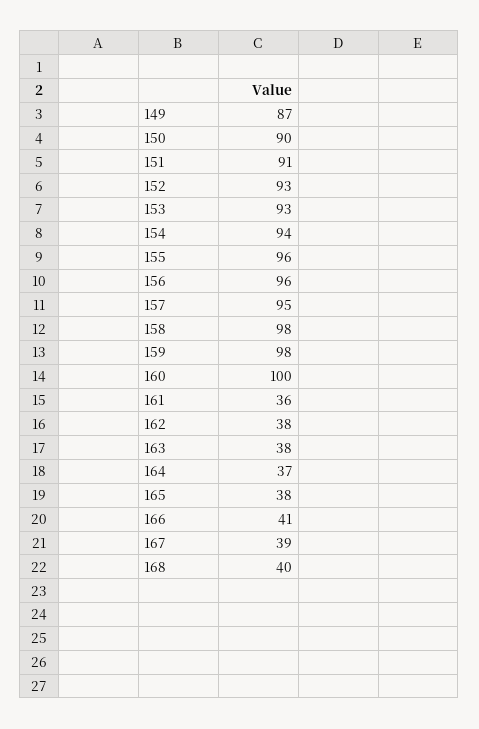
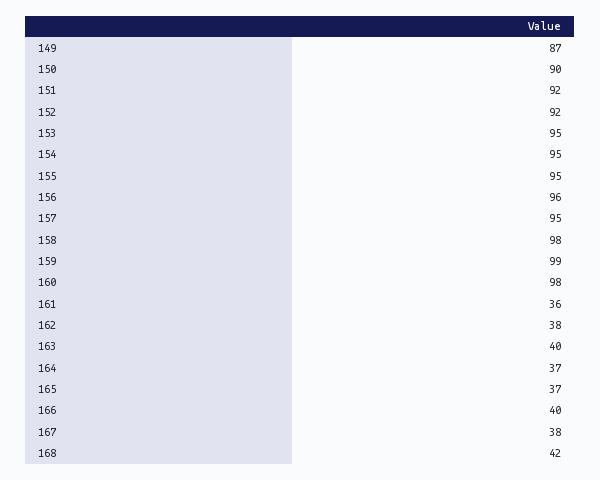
  {
    "149": 87,
    "150": 90,
-   "151": 91,
+   "151": 92,
-   "152": 93,
+   "152": 92,
-   "153": 93,
+   "153": 95,
-   "154": 94,
+   "154": 95,
-   "155": 96,
+   "155": 95,
    "156": 96,
    "157": 95,
    "158": 98,
-   "159": 98,
+   "159": 99,
-   "160": 100,
+   "160": 98,
    "161": 36,
    "162": 38,
-   "163": 38,
+   "163": 40,
    "164": 37,
-   "165": 38,
+   "165": 37,
-   "166": 41,
+   "166": 40,
-   "167": 39,
+   "167": 38,
-   "168": 40
+   "168": 42
  }

